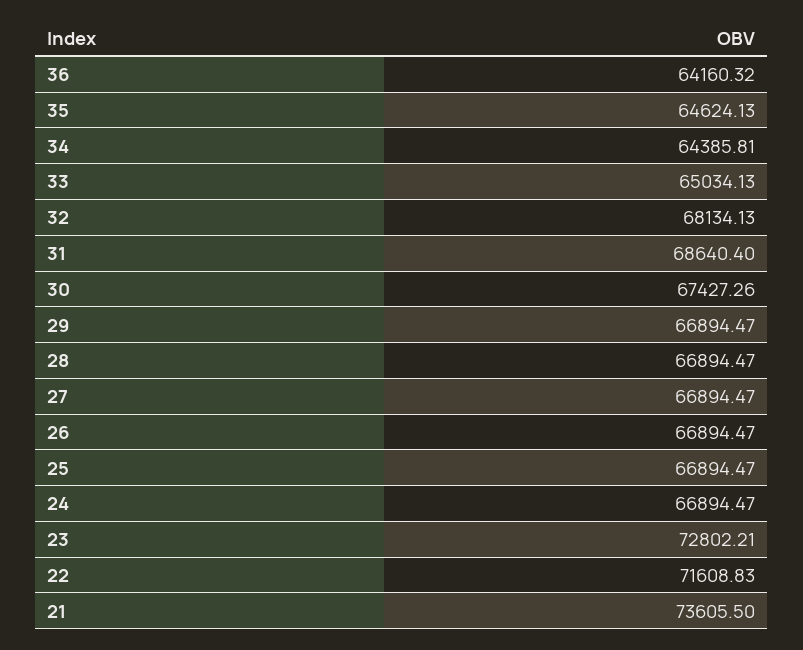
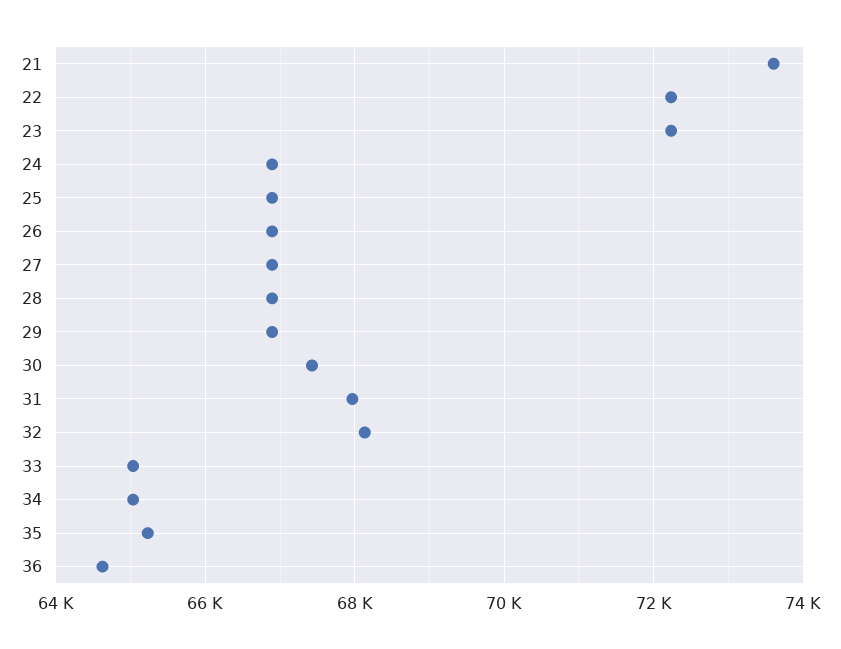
  {
-   "36": 64160.32,
+   "36": 64600,
-   "35": 64624.13,
+   "35": 65200,
-   "34": 64385.81,
+   "34": 65000,
    "33": 65034.13,
    "32": 68134.13,
-   "31": 68640.4,
+   "31": 68000,
    "30": 67427.26,
    "29": 66894.47,
    "28": 66894.47,
    "27": 66894.47,
    "26": 66894.47,
    "25": 66894.47,
    "24": 66894.47,
-   "23": 72802.21,
+   "23": 72200,
-   "22": 71608.83,
+   "22": 72200,
    "21": 73605.5
  }

